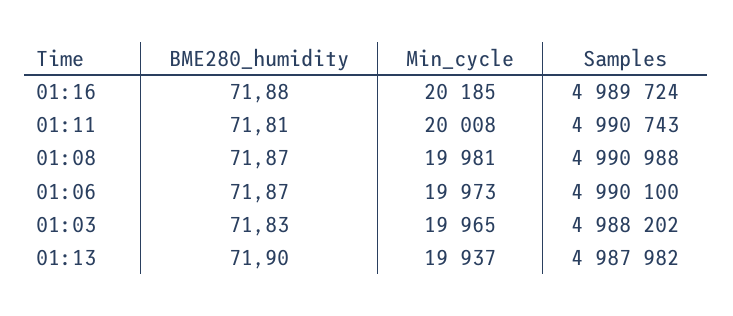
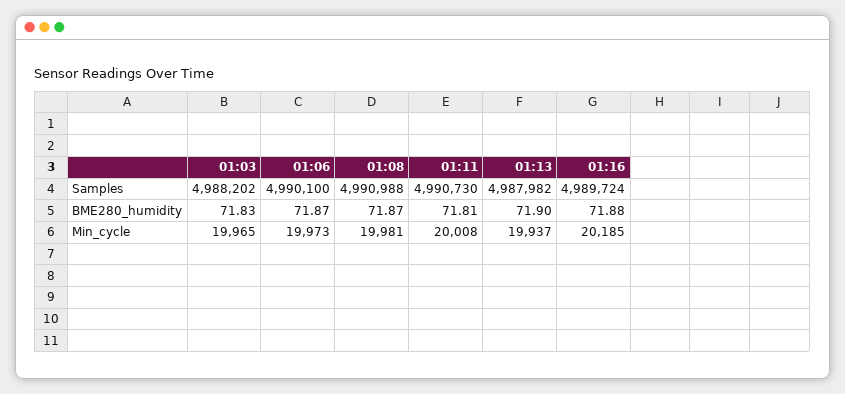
  {
    "BME280_humidity": {
      "01:16": 71.88,
      "01:11": 71.81,
      "01:08": 71.87,
      "01:06": 71.87,
      "01:03": 71.83,
      "01:13": 71.9
    },
    "Min_cycle": {
      "01:16": 20185,
      "01:11": 20008,
      "01:08": 19981,
      "01:06": 19973,
      "01:03": 19965,
      "01:13": 19937
    },
    "Samples": {
      "01:16": 4989724,
-     "01:11": 4990743,
+     "01:11": 4990730,
      "01:08": 4990988,
      "01:06": 4990100,
      "01:03": 4988202,
      "01:13": 4987982
    }
  }

